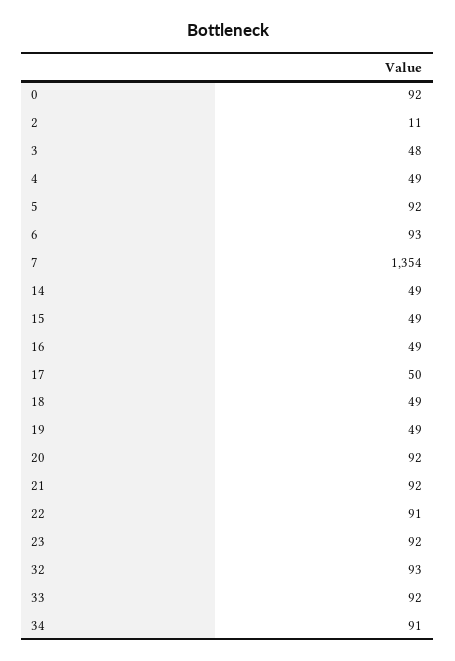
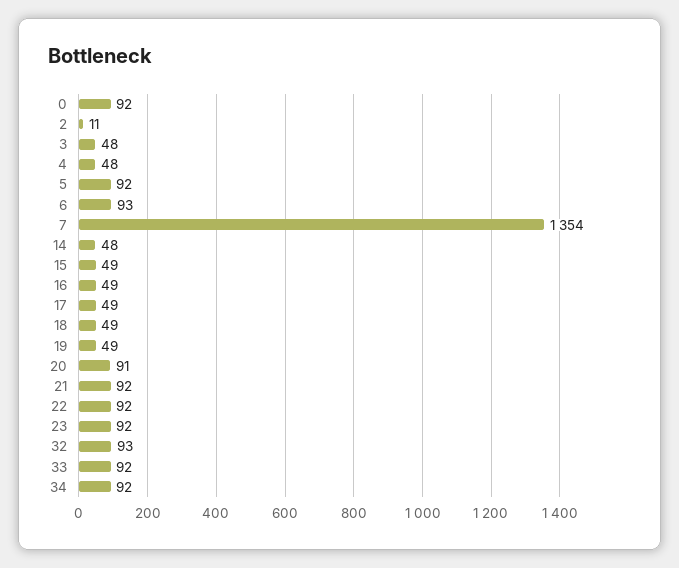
  {
    "0": 92,
    "2": 11,
    "3": 48,
-   "4": 49,
+   "4": 48,
    "5": 92,
    "6": 93,
    "7": 1354,
-   "14": 49,
+   "14": 48,
    "15": 49,
    "16": 49,
-   "17": 50,
+   "17": 49,
    "18": 49,
    "19": 49,
-   "20": 92,
+   "20": 91,
    "21": 92,
-   "22": 91,
+   "22": 92,
    "23": 92,
    "32": 93,
    "33": 92,
-   "34": 91
+   "34": 92
  }

